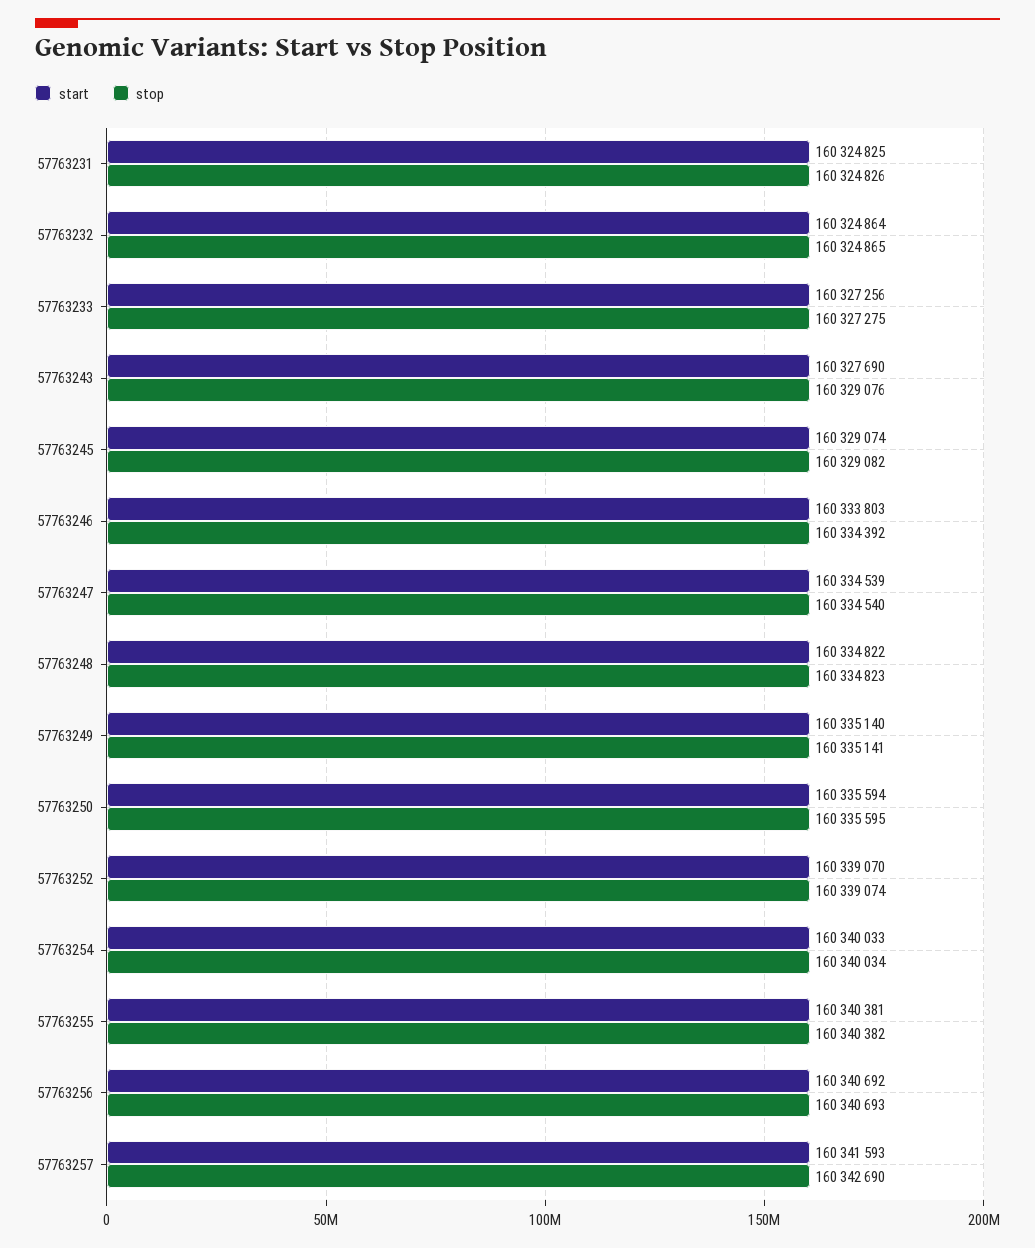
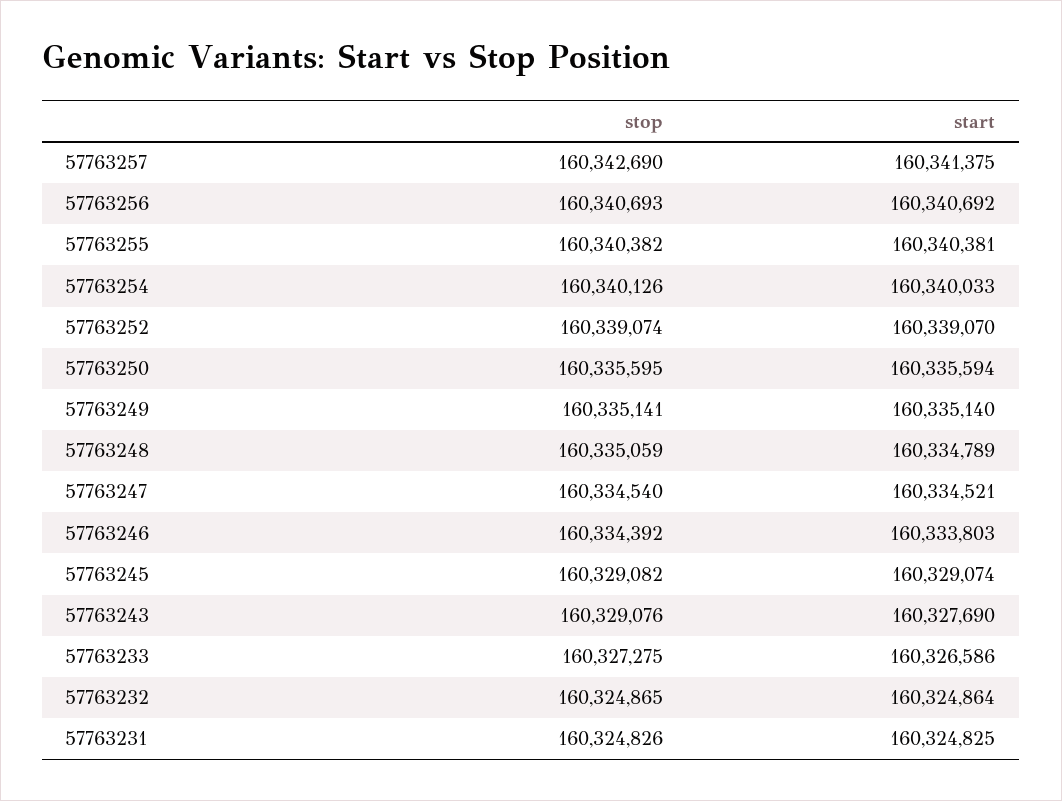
  {
    "start": {
      "57763231": 160324825,
      "57763232": 160324864,
-     "57763233": 160327256,
+     "57763233": 160326586,
      "57763243": 160327690,
      "57763245": 160329074,
      "57763246": 160333803,
-     "57763247": 160334539,
+     "57763247": 160334521,
-     "57763248": 160334822,
+     "57763248": 160334789,
      "57763249": 160335140,
      "57763250": 160335594,
      "57763252": 160339070,
      "57763254": 160340033,
      "57763255": 160340381,
      "57763256": 160340692,
-     "57763257": 160341593
+     "57763257": 160341375
    },
    "stop": {
      "57763231": 160324826,
      "57763232": 160324865,
      "57763233": 160327275,
      "57763243": 160329076,
      "57763245": 160329082,
      "57763246": 160334392,
      "57763247": 160334540,
-     "57763248": 160334823,
+     "57763248": 160335059,
      "57763249": 160335141,
      "57763250": 160335595,
      "57763252": 160339074,
-     "57763254": 160340034,
+     "57763254": 160340126,
      "57763255": 160340382,
      "57763256": 160340693,
      "57763257": 160342690
    }
  }

